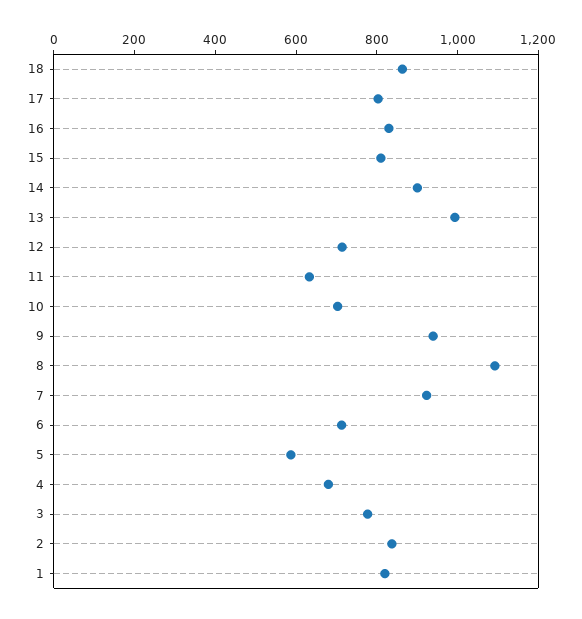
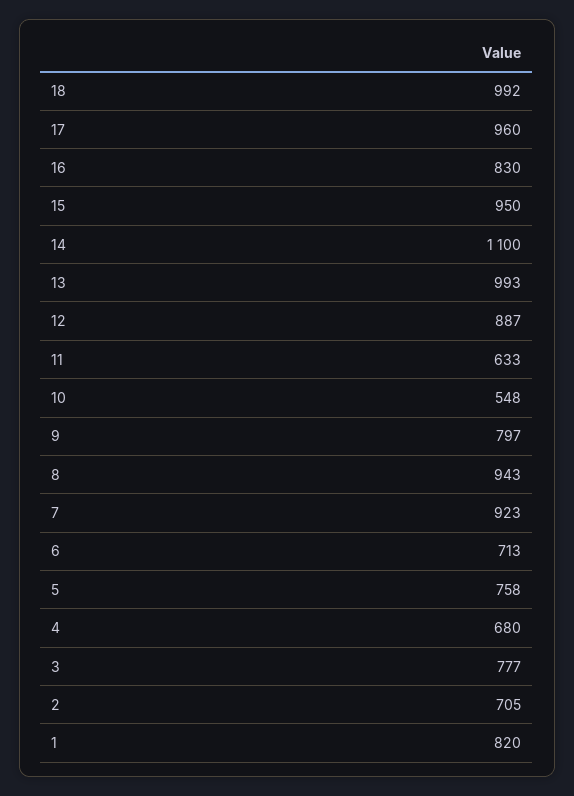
  {
-   "18": 850,
+   "18": 992,
-   "17": 800,
+   "17": 960,
    "16": 830,
-   "15": 800,
+   "15": 950,
-   "14": 900,
+   "14": 1100,
    "13": 993,
-   "12": 700,
+   "12": 887,
    "11": 633,
-   "10": 700,
+   "10": 548,
-   "9": 950,
+   "9": 797,
-   "8": 1100,
+   "8": 943,
    "7": 923,
    "6": 713,
-   "5": 600,
+   "5": 758,
    "4": 680,
    "3": 777,
-   "2": 850,
+   "2": 705,
    "1": 820
  }

